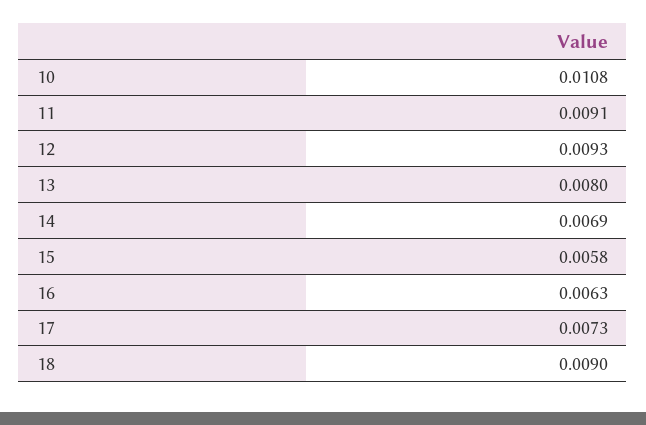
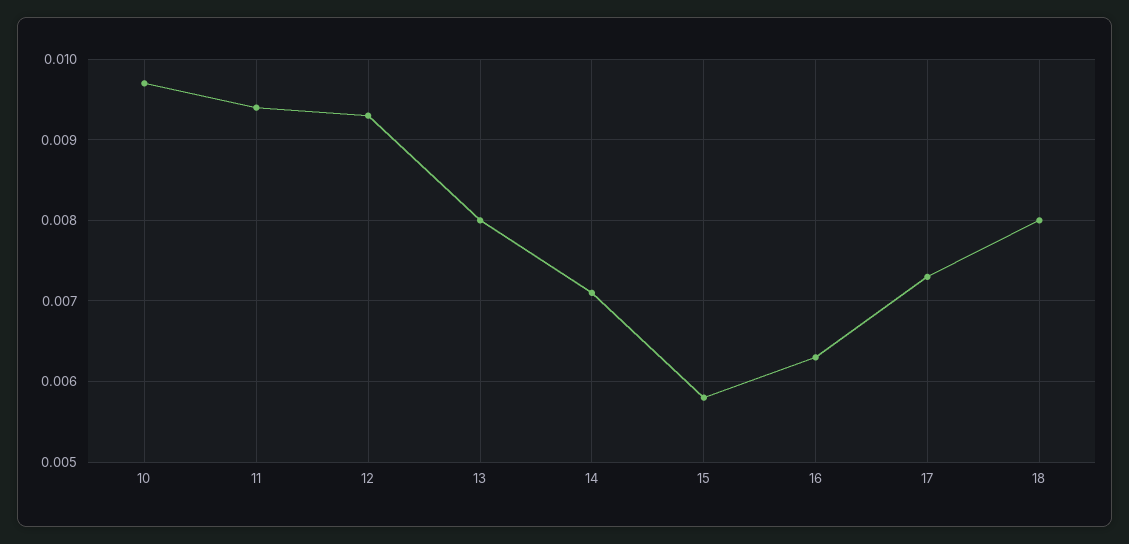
  {
-   "10": 0.0108,
+   "10": 0.0097,
-   "11": 0.0091,
+   "11": 0.0094,
    "12": 0.0093,
    "13": 0.008,
-   "14": 0.0069,
+   "14": 0.0071,
    "15": 0.0058,
    "16": 0.0063,
    "17": 0.0073,
-   "18": 0.009
+   "18": 0.008
  }

